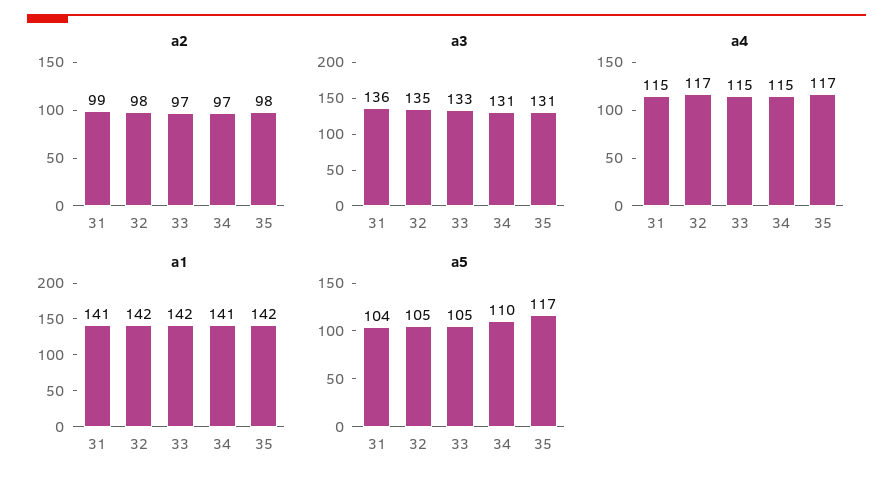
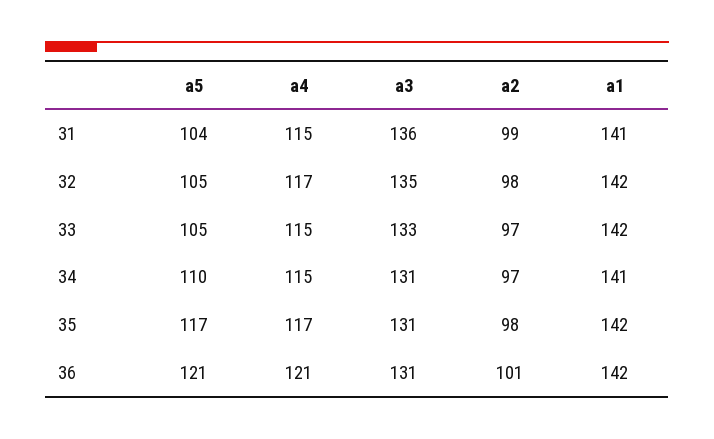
  {
    "a2": {
      "31": 99,
      "32": 98,
      "33": 97,
      "34": 97,
-     "35": 98
+     "35": 98,
+     "36": 101
    },
    "a3": {
      "31": 136,
      "32": 135,
      "33": 133,
      "34": 131,
-     "35": 131
+     "35": 131,
+     "36": 131
    },
    "a4": {
      "31": 115,
      "32": 117,
      "33": 115,
      "34": 115,
-     "35": 117
+     "35": 117,
+     "36": 121
    },
    "a1": {
      "31": 141,
      "32": 142,
      "33": 142,
      "34": 141,
-     "35": 142
+     "35": 142,
+     "36": 142
    },
    "a5": {
      "31": 104,
      "32": 105,
      "33": 105,
      "34": 110,
-     "35": 117
+     "35": 117,
+     "36": 121
    }
  }

